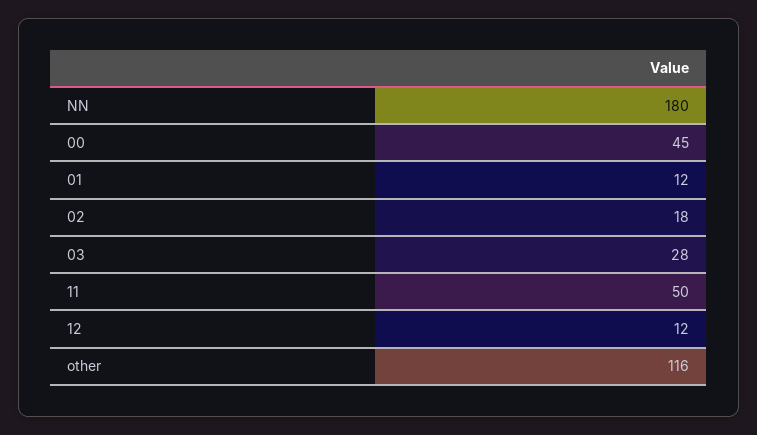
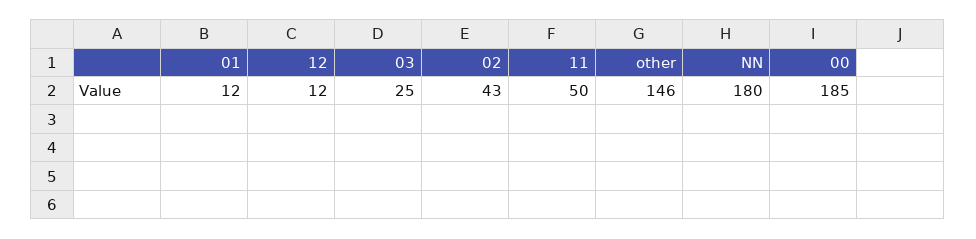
  {
    "NN": 180,
-   "00": 45,
+   "00": 185,
    "01": 12,
-   "02": 18,
+   "02": 43,
-   "03": 28,
+   "03": 25,
    "11": 50,
    "12": 12,
-   "other": 116
+   "other": 146
  }

